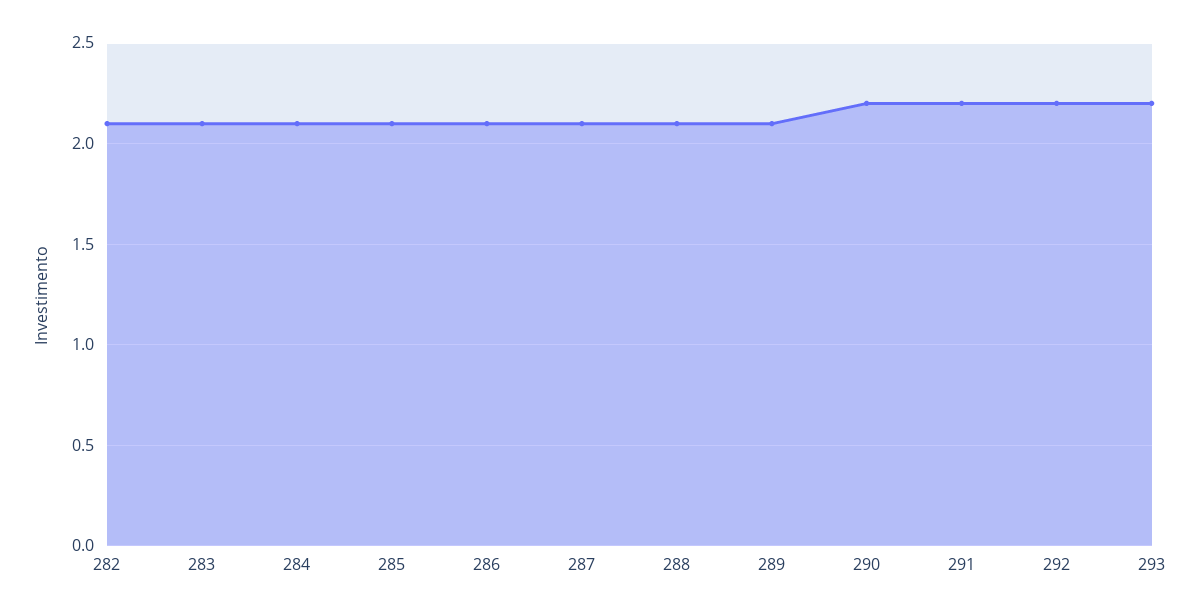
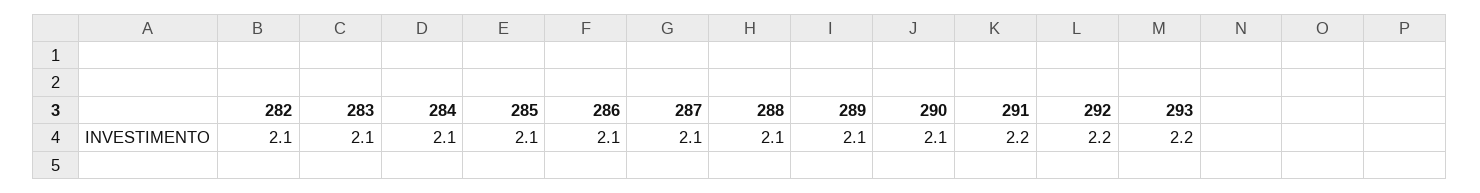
  {
    "282": 2.1,
    "283": 2.1,
    "284": 2.1,
    "285": 2.1,
    "286": 2.1,
    "287": 2.1,
    "288": 2.1,
    "289": 2.1,
-   "290": 2.2,
+   "290": 2.1,
    "291": 2.2,
    "292": 2.2,
    "293": 2.2
  }

